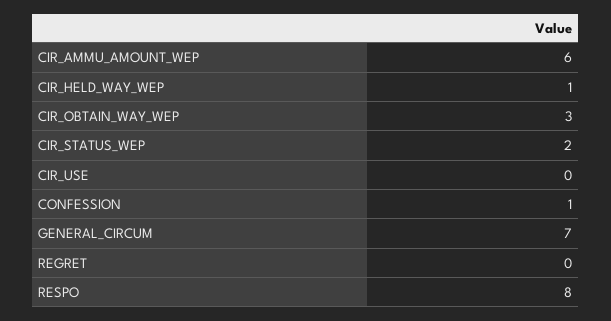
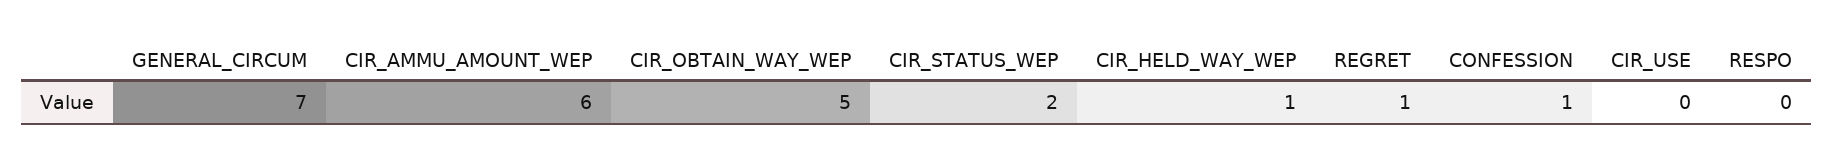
  {
    "CIR_AMMU_AMOUNT_WEP": 6,
    "CIR_HELD_WAY_WEP": 1,
-   "CIR_OBTAIN_WAY_WEP": 3,
+   "CIR_OBTAIN_WAY_WEP": 5,
    "CIR_STATUS_WEP": 2,
    "CIR_USE": 0,
    "CONFESSION": 1,
    "GENERAL_CIRCUM": 7,
-   "REGRET": 0,
+   "REGRET": 1,
-   "RESPO": 8
+   "RESPO": 0
  }

